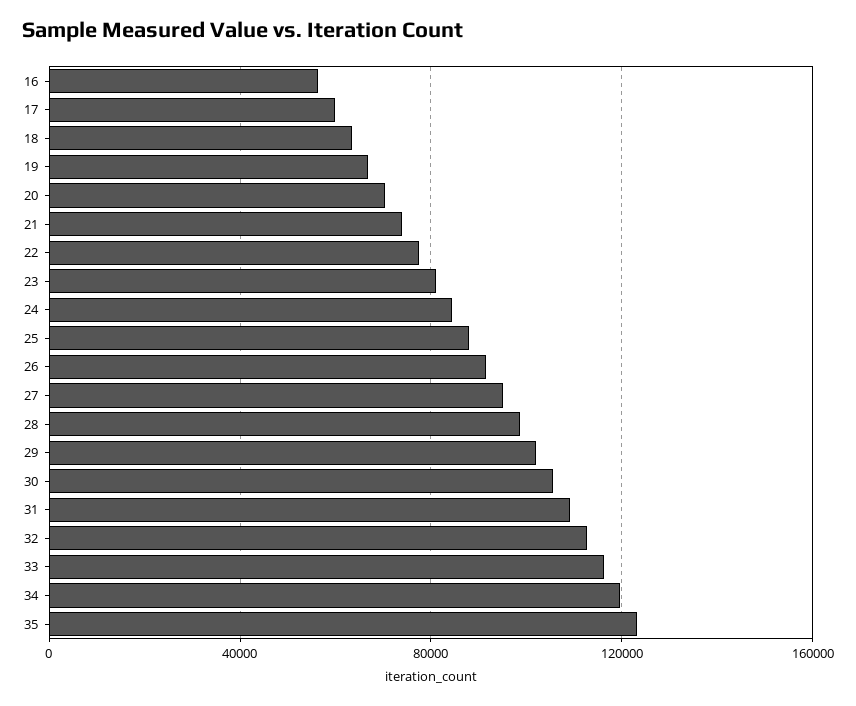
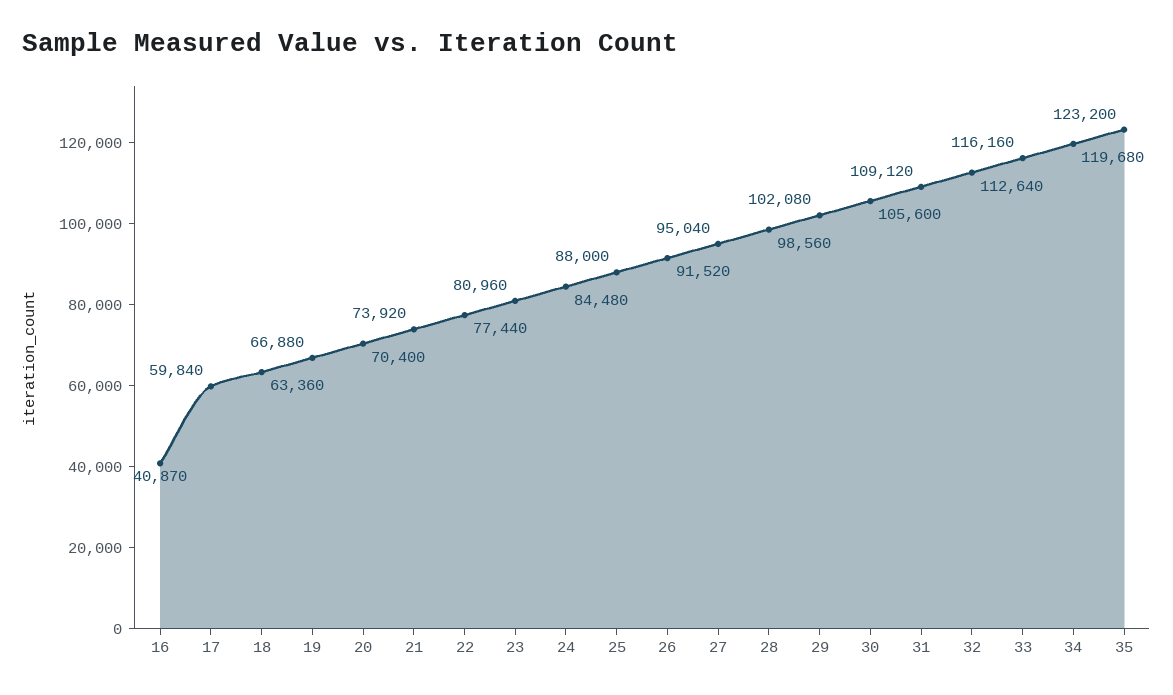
  {
-   "16": 55000,
+   "16": 40870,
    "17": 59840,
    "18": 63360,
    "19": 66880,
    "20": 70400,
    "21": 73920,
    "22": 77440,
    "23": 80960,
    "24": 84480,
    "25": 88000,
    "26": 91520,
    "27": 95040,
    "28": 98560,
    "29": 102080,
    "30": 105600,
    "31": 109120,
    "32": 112640,
    "33": 116160,
    "34": 119680,
    "35": 123200
  }

